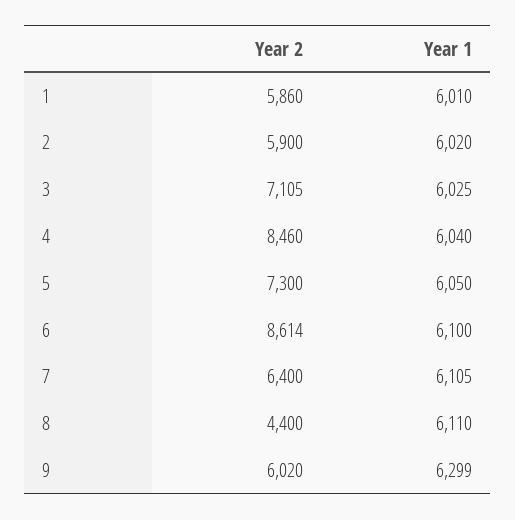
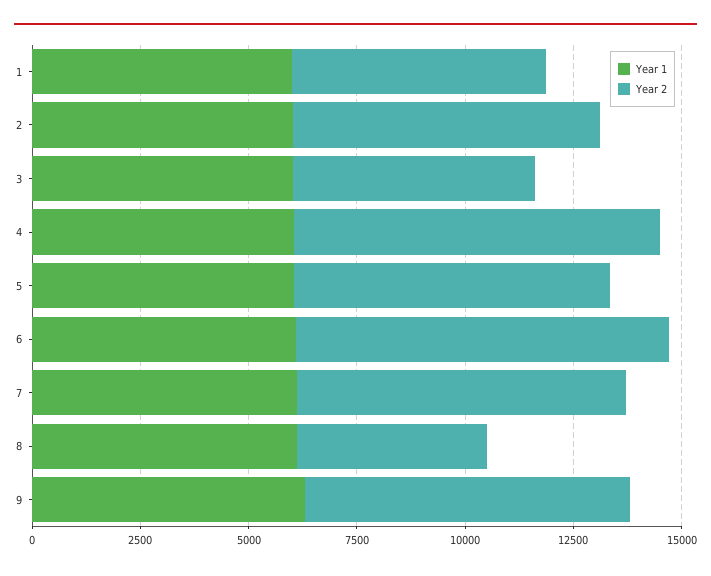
  {
    "Year 2": {
      "1": 5860,
-     "2": 5900,
+     "2": 7000,
-     "3": 7105,
+     "3": 5500,
      "4": 8460,
      "5": 7300,
      "6": 8614,
-     "7": 6400,
+     "7": 7500,
      "8": 4400,
-     "9": 6020
+     "9": 7500
    },
    "Year 1": {
      "1": 6010,
      "2": 6020,
      "3": 6025,
      "4": 6040,
      "5": 6050,
      "6": 6100,
      "7": 6105,
      "8": 6110,
      "9": 6299
    }
  }

